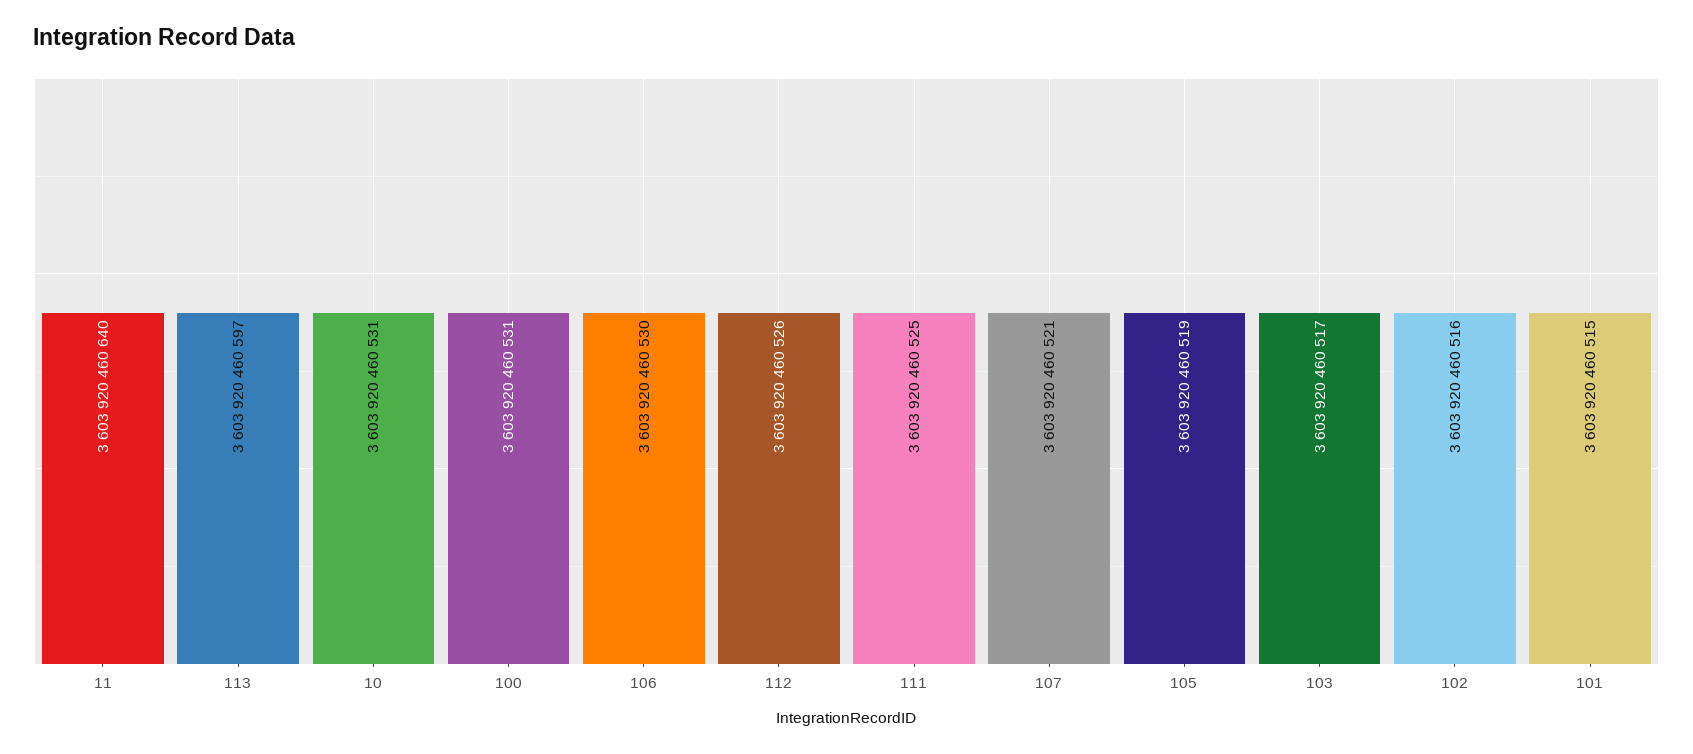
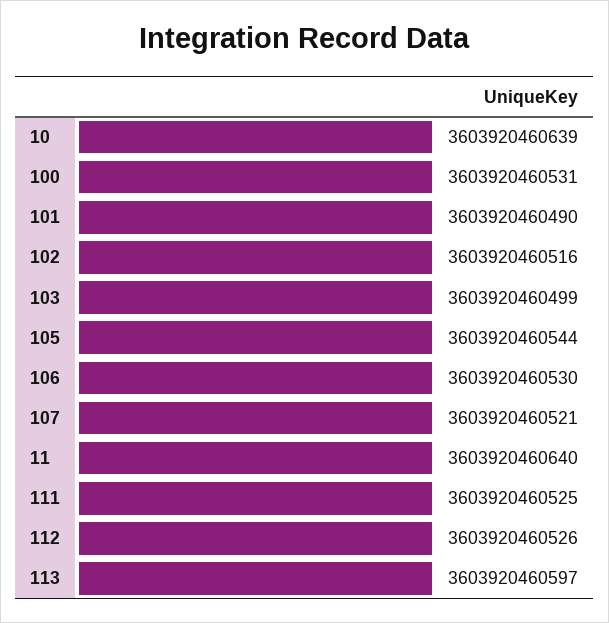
  {
    "11": 3603920460640,
    "113": 3603920460597,
-   "10": 3603920460531,
+   "10": 3603920460639,
    "100": 3603920460531,
    "106": 3603920460530,
    "112": 3603920460526,
    "111": 3603920460525,
    "107": 3603920460521,
-   "105": 3603920460519,
+   "105": 3603920460544,
-   "103": 3603920460517,
+   "103": 3603920460499,
    "102": 3603920460516,
-   "101": 3603920460515
+   "101": 3603920460490
  }

